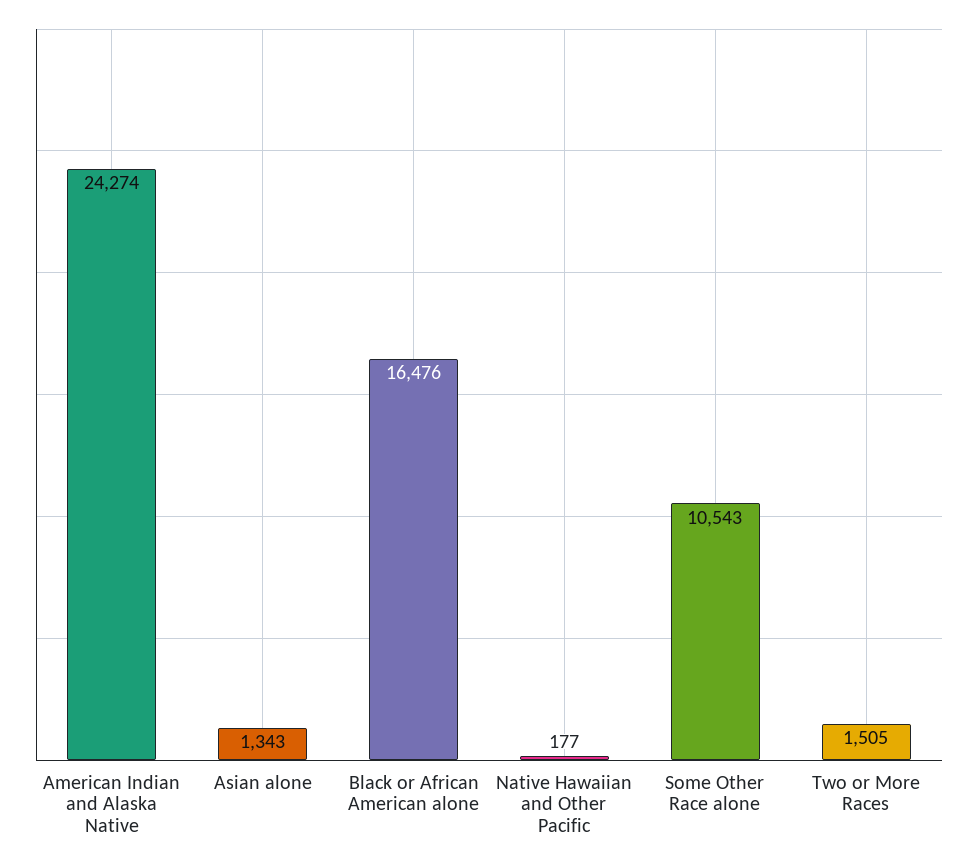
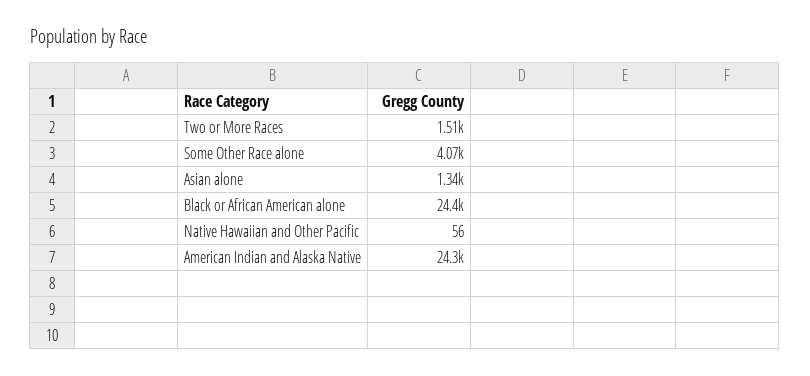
  {
    "American Indian and Alaska Native": 24274,
    "Asian alone": 1343,
-   "Black or African American alone": 16476,
+   "Black or African American alone": 24400,
-   "Native Hawaiian and Other Pacific": 177,
+   "Native Hawaiian and Other Pacific": 56,
-   "Some Other Race alone": 10543,
+   "Some Other Race alone": 4070,
    "Two or More Races": 1505
  }

